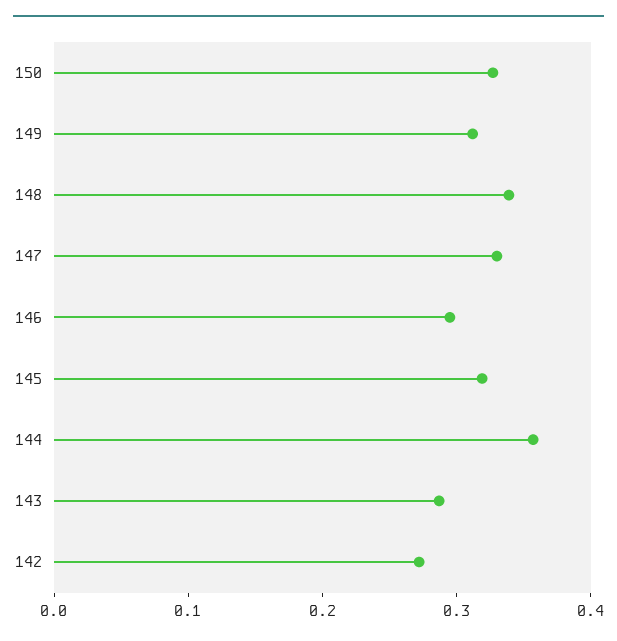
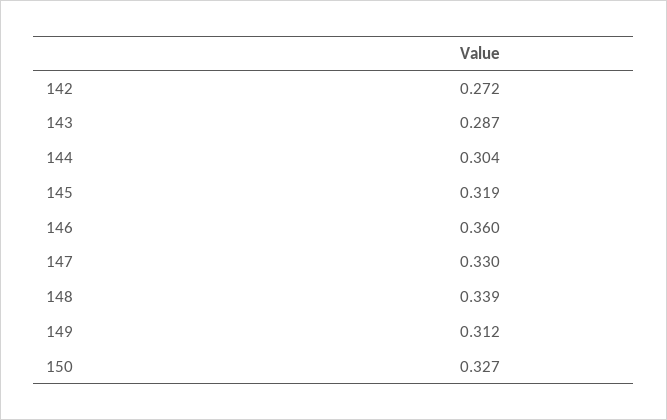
  {
    "150": 0.327,
    "149": 0.312,
    "148": 0.339,
    "147": 0.33,
-   "146": 0.3,
+   "146": 0.36,
    "145": 0.319,
-   "144": 0.36,
+   "144": 0.304,
    "143": 0.287,
    "142": 0.272
  }

